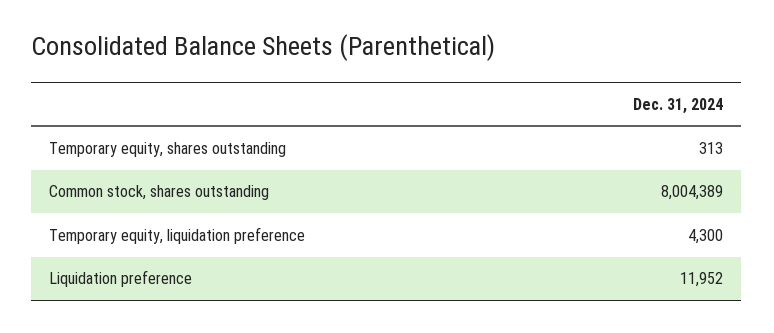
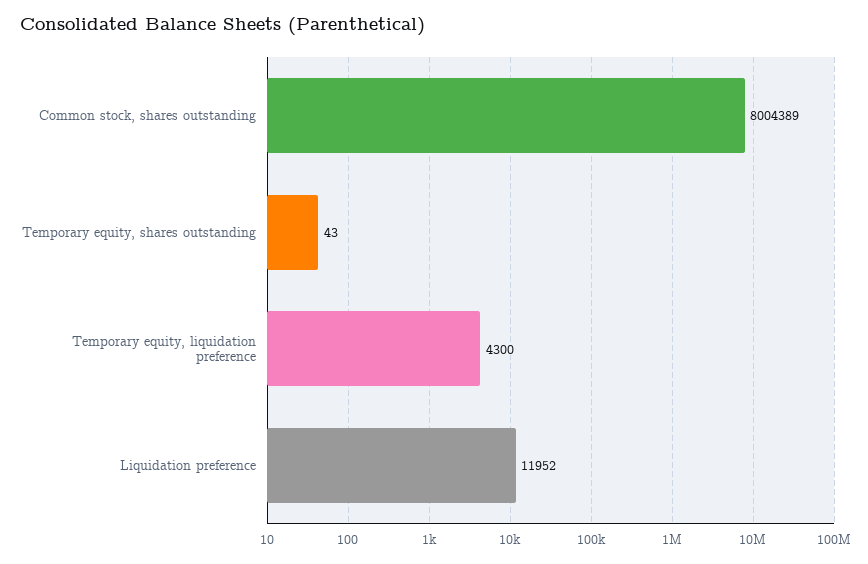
  {
-   "Temporary equity, shares outstanding": 313,
+   "Temporary equity, shares outstanding": 43,
    "Common stock, shares outstanding": 8004389,
    "Temporary equity, liquidation preference": 4300,
    "Liquidation preference": 11952
  }

